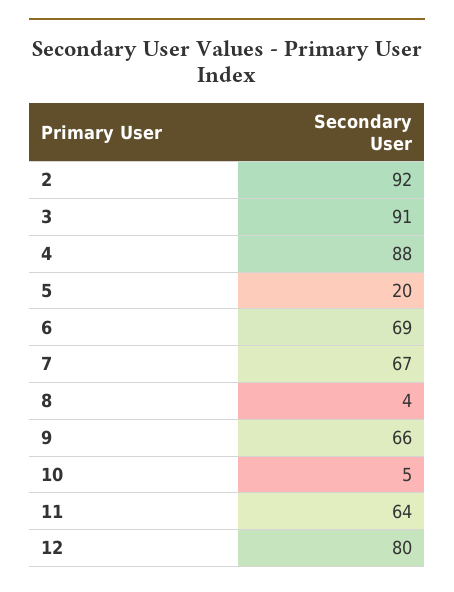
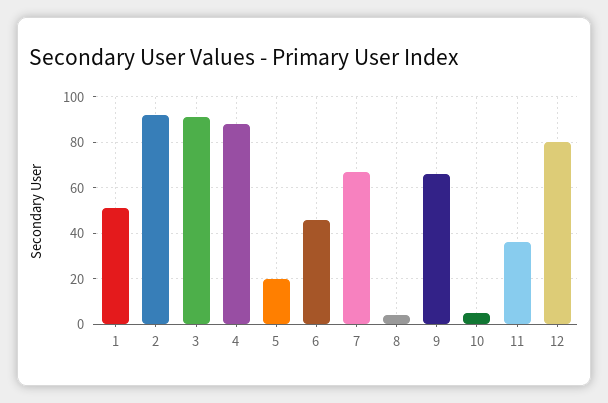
  {
    "2": 92,
    "3": 91,
    "4": 88,
    "5": 20,
-   "6": 69,
+   "6": 45,
    "7": 67,
    "8": 4,
    "9": 66,
    "10": 5,
-   "11": 64,
+   "11": 35,
-   "12": 80
+   "12": 80,
+   "1": 50
  }

